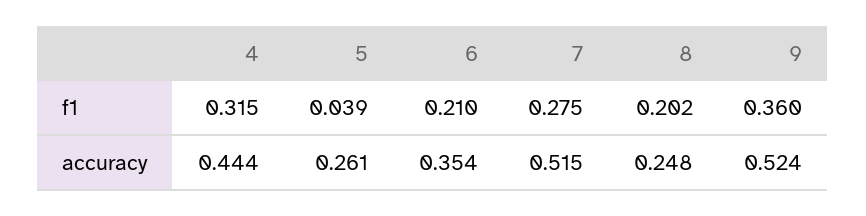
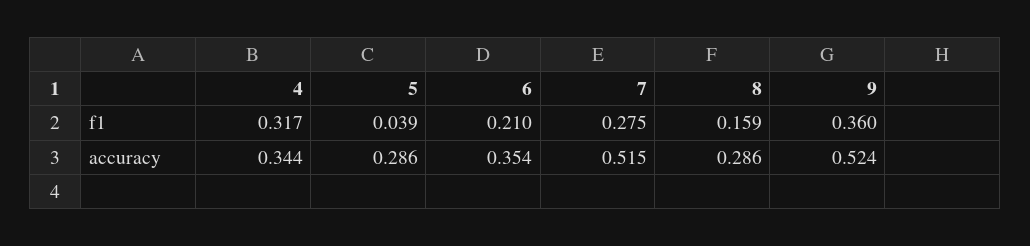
  {
    "4": {
-     "f1": 0.315,
+     "f1": 0.317,
-     "accuracy": 0.444
+     "accuracy": 0.344
    },
    "5": {
      "f1": 0.039,
-     "accuracy": 0.261
+     "accuracy": 0.286
    },
    "6": {
      "f1": 0.21,
      "accuracy": 0.354
    },
    "7": {
      "f1": 0.275,
      "accuracy": 0.515
    },
    "8": {
-     "f1": 0.202,
+     "f1": 0.159,
-     "accuracy": 0.248
+     "accuracy": 0.286
    },
    "9": {
      "f1": 0.36,
      "accuracy": 0.524
    }
  }

